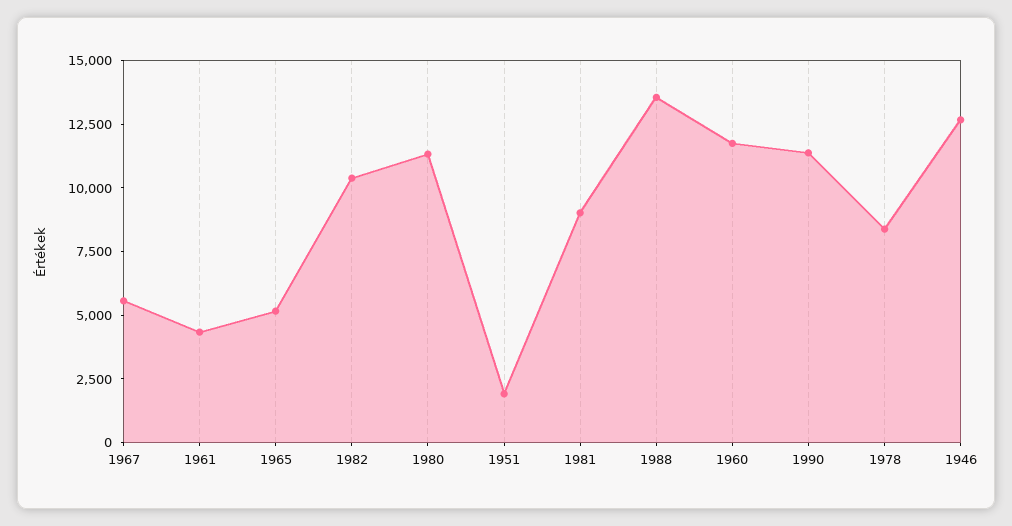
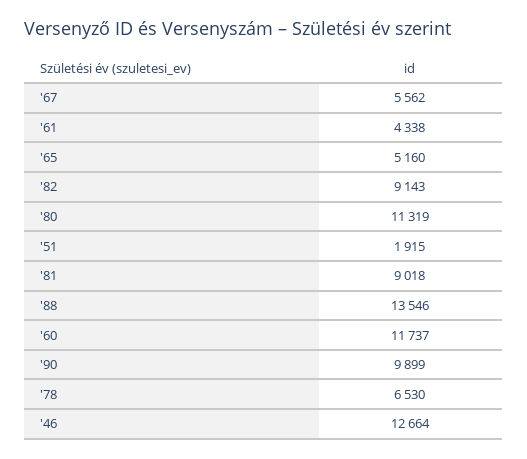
  {
    "1967": 5562,
    "1961": 4338,
    "1965": 5160,
-   "1982": 10500,
+   "1982": 9143,
    "1980": 11319,
    "1951": 1915,
    "1981": 9018,
    "1988": 13546,
    "1960": 11737,
-   "1990": 11500,
+   "1990": 9899,
-   "1978": 8500,
+   "1978": 6530,
    "1946": 12664
  }

